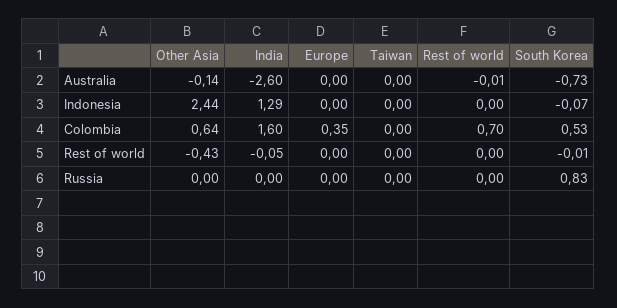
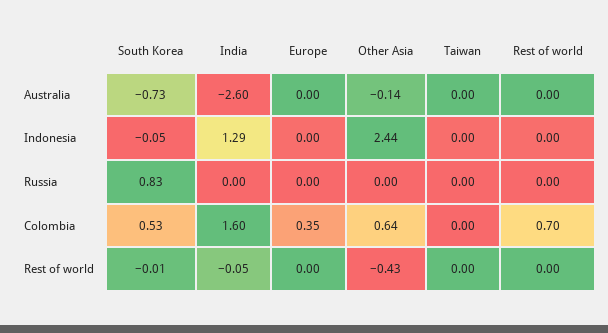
  {
    "Other Asia": {
      "Australia": -0.14,
      "Indonesia": 2.44,
      "Colombia": 0.64,
      "Rest of world": -0.43,
      "Russia": 0
    },
    "India": {
      "Australia": -2.6,
      "Indonesia": 1.29,
      "Colombia": 1.6,
      "Rest of world": -0.05,
      "Russia": 0
    },
    "Europe": {
      "Australia": 0,
      "Indonesia": 0,
      "Colombia": 0.35,
      "Rest of world": 0,
      "Russia": 0
    },
    "Taiwan": {
      "Australia": 0,
      "Indonesia": 0,
      "Colombia": 0,
      "Rest of world": 0,
      "Russia": 0
    },
    "Rest of world": {
-     "Australia": -0.01,
+     "Australia": 0,
      "Indonesia": 0,
      "Colombia": 0.7,
      "Rest of world": 0,
      "Russia": 0
    },
    "South Korea": {
      "Australia": -0.73,
-     "Indonesia": -0.07,
+     "Indonesia": -0.05,
      "Colombia": 0.53,
      "Rest of world": -0.01,
      "Russia": 0.83
    }
  }

